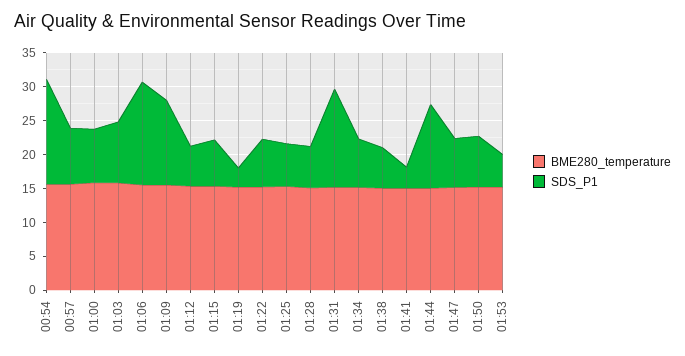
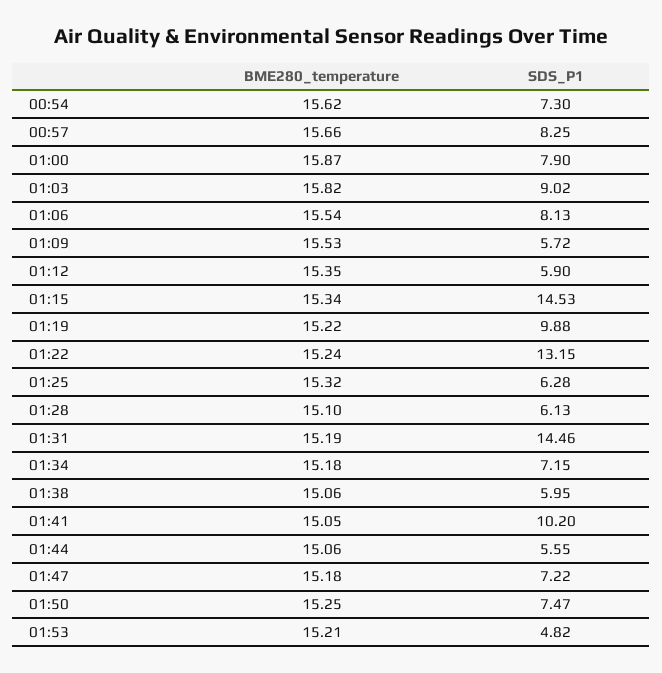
  {
    "BME280_temperature": {
      "00:54": 15.62,
      "00:57": 15.66,
      "01:00": 15.87,
      "01:03": 15.82,
      "01:06": 15.54,
      "01:09": 15.53,
      "01:12": 15.35,
      "01:15": 15.34,
      "01:19": 15.22,
      "01:22": 15.24,
      "01:25": 15.32,
      "01:28": 15.1,
      "01:31": 15.19,
      "01:34": 15.18,
      "01:38": 15.06,
      "01:41": 15.05,
      "01:44": 15.06,
      "01:47": 15.18,
      "01:50": 15.25,
      "01:53": 15.21
    },
    "SDS_P1": {
-     "00:54": 15,
+     "00:54": 7.3,
      "00:57": 8.25,
      "01:00": 7.9,
      "01:03": 9.02,
-     "01:06": 15,
+     "01:06": 8.13,
-     "01:09": 12.5,
+     "01:09": 5.72,
      "01:12": 5.9,
-     "01:15": 7.5,
+     "01:15": 14.53,
-     "01:19": 2.5,
+     "01:19": 9.88,
-     "01:22": 7.5,
+     "01:22": 13.15,
      "01:25": 6.28,
      "01:28": 6.13,
      "01:31": 14.46,
      "01:34": 7.15,
      "01:38": 5.95,
-     "01:41": 2.5,
+     "01:41": 10.2,
-     "01:44": 12.5,
+     "01:44": 5.55,
      "01:47": 7.22,
      "01:50": 7.47,
      "01:53": 4.82
    }
  }

